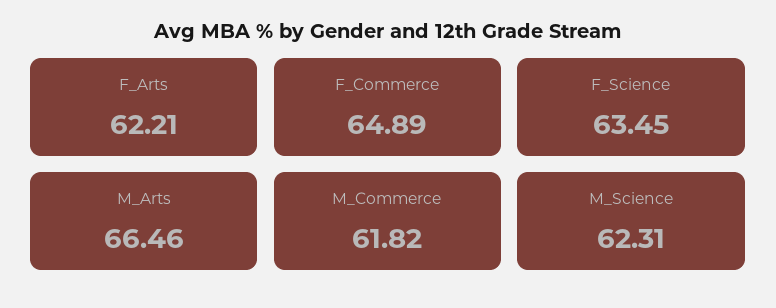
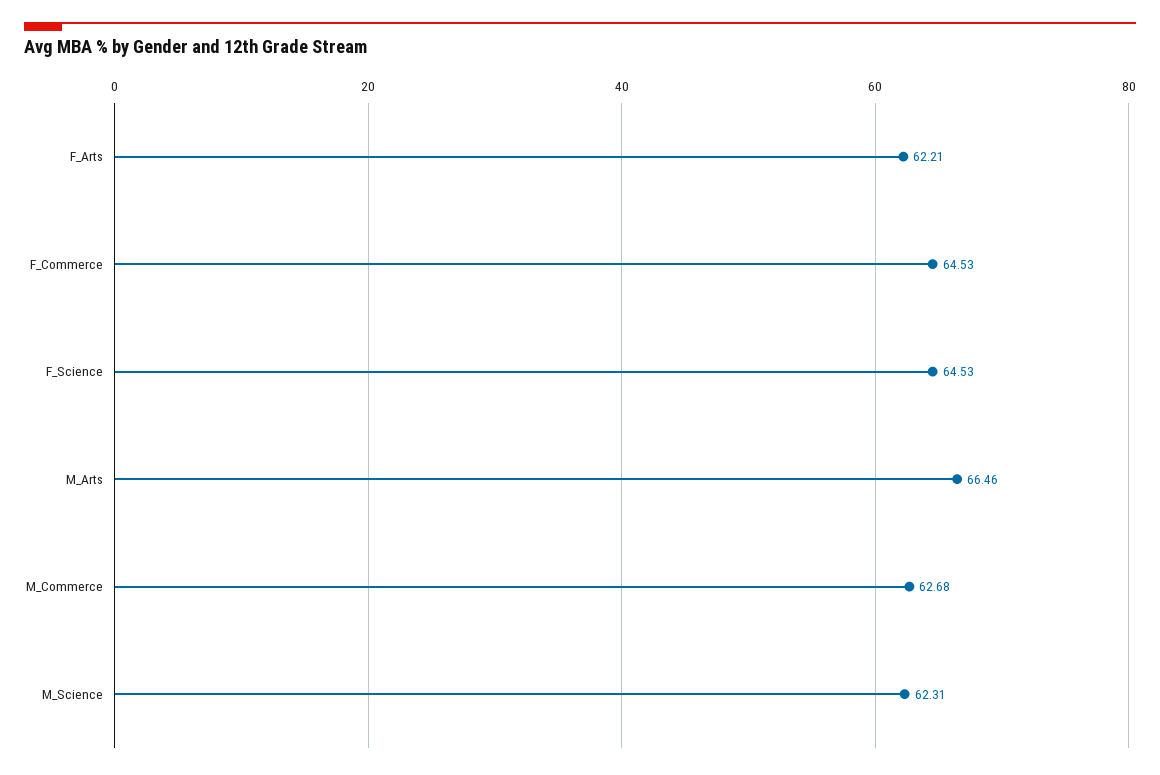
  {
    "F_Arts": 62.21,
-   "F_Commerce": 64.89,
+   "F_Commerce": 64.53,
-   "F_Science": 63.45,
+   "F_Science": 64.53,
    "M_Arts": 66.46,
-   "M_Commerce": 61.82,
+   "M_Commerce": 62.68,
    "M_Science": 62.31
  }

